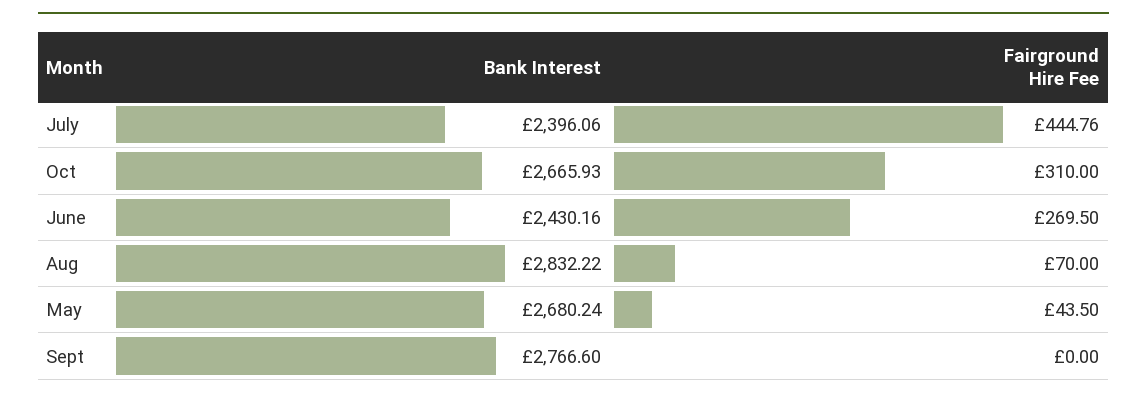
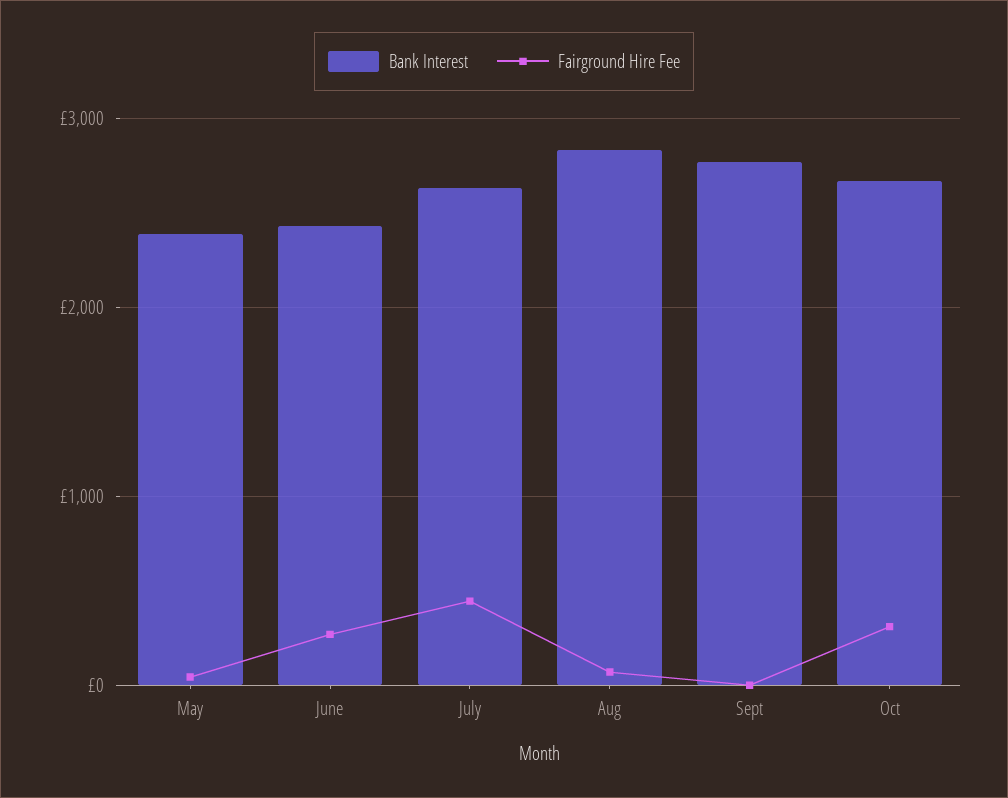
  {
    "Bank Interest": {
-     "July": 2396.06,
+     "July": 2600,
      "Oct": 2665.93,
      "June": 2430.16,
      "Aug": 2832.22,
-     "May": 2680.24,
+     "May": 2400,
      "Sept": 2766.6
    },
    "Fairground Hire Fee": {
      "July": 444.76,
      "Oct": 310,
      "June": 269.5,
      "Aug": 70,
      "May": 43.5,
      "Sept": 0
    }
  }

